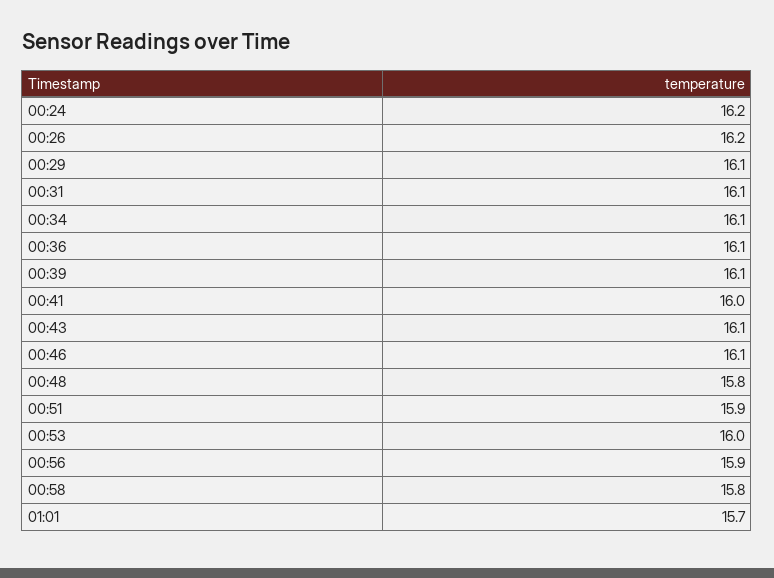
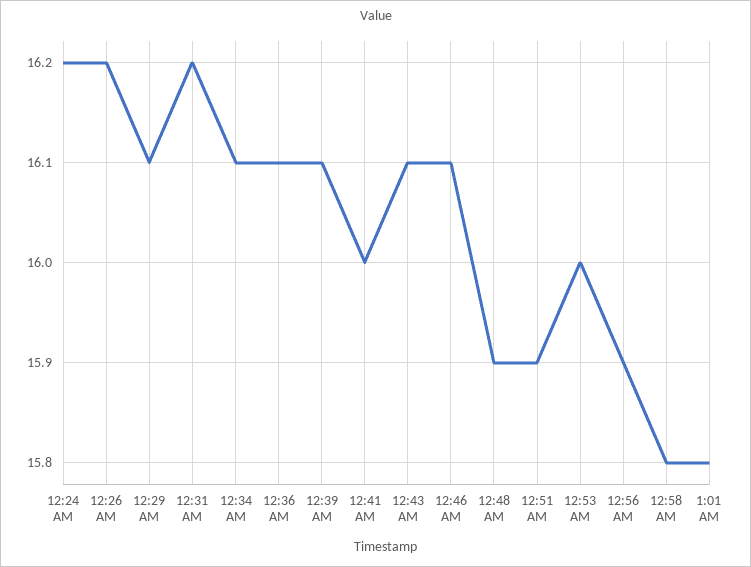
  {
    "00:24": 16.2,
    "00:26": 16.2,
    "00:29": 16.1,
-   "00:31": 16.1,
+   "00:31": 16.2,
    "00:34": 16.1,
    "00:36": 16.1,
    "00:39": 16.1,
    "00:41": 16,
    "00:43": 16.1,
    "00:46": 16.1,
-   "00:48": 15.8,
+   "00:48": 15.9,
    "00:51": 15.9,
    "00:53": 16,
    "00:56": 15.9,
    "00:58": 15.8,
-   "01:01": 15.7
+   "01:01": 15.8
  }

